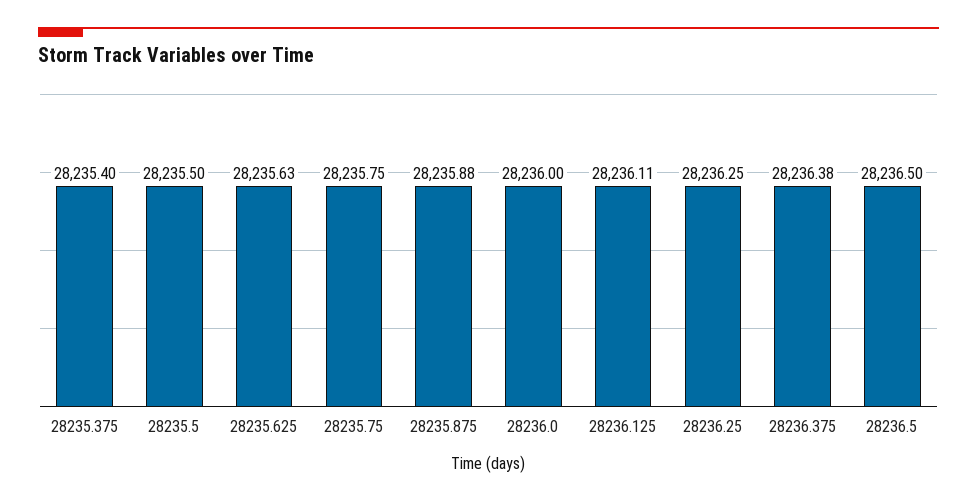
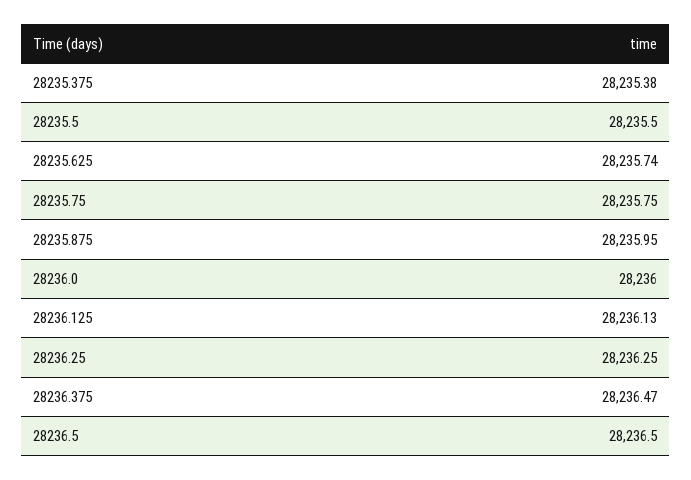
  {
-   "28235.375": 28235.4,
+   "28235.375": 28235.38,
    "28235.5": 28235.5,
-   "28235.625": 28235.63,
+   "28235.625": 28235.74,
    "28235.75": 28235.75,
-   "28235.875": 28235.88,
+   "28235.875": 28235.95,
    "28236.0": 28236,
-   "28236.125": 28236.11,
+   "28236.125": 28236.13,
    "28236.25": 28236.25,
-   "28236.375": 28236.38,
+   "28236.375": 28236.47,
    "28236.5": 28236.5
  }

